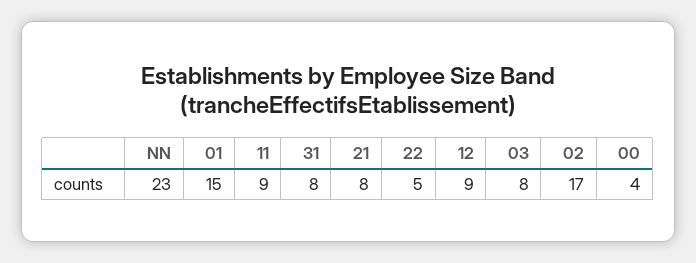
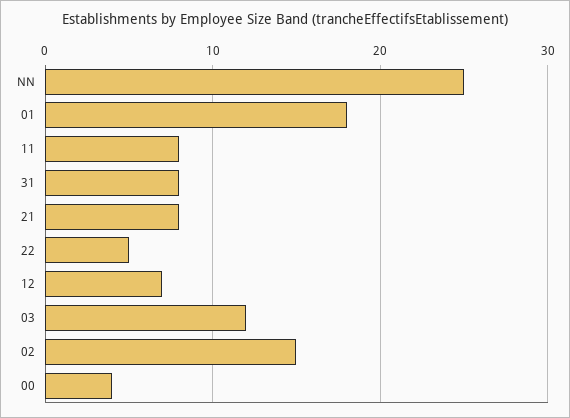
  {
-   "NN": 23,
+   "NN": 25,
-   "01": 15,
+   "01": 18,
-   "11": 9,
+   "11": 8,
    "31": 8,
    "21": 8,
    "22": 5,
-   "12": 9,
+   "12": 7,
-   "03": 8,
+   "03": 12,
-   "02": 17,
+   "02": 15,
    "00": 4
  }

